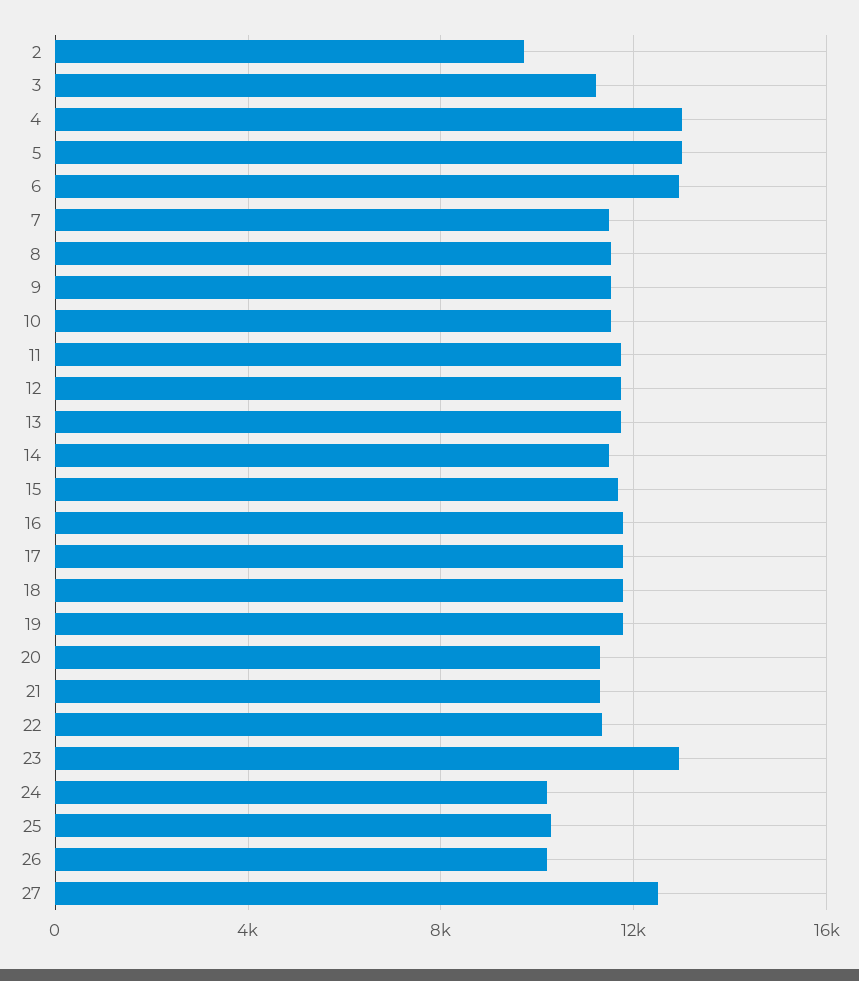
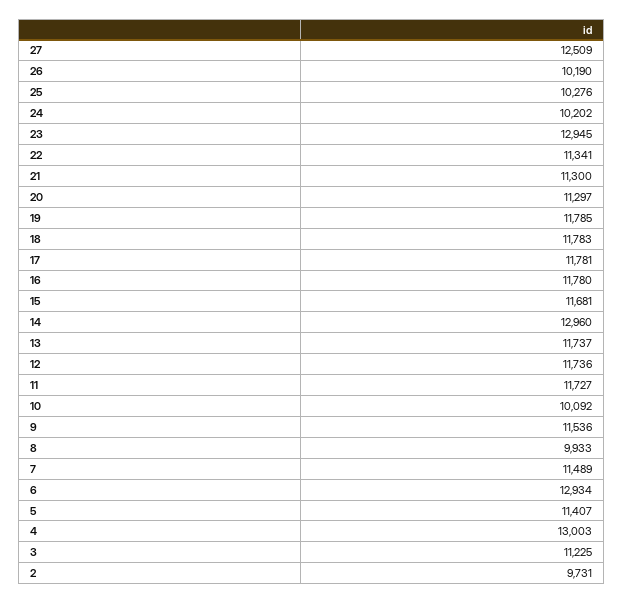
  {
    "2": 9731,
    "3": 11225,
    "4": 13003,
-   "5": 13000,
+   "5": 11407,
    "6": 12934,
    "7": 11489,
-   "8": 11500,
+   "8": 9933,
    "9": 11536,
-   "10": 11500,
+   "10": 10092,
    "11": 11727,
    "12": 11736,
    "13": 11737,
-   "14": 11500,
+   "14": 12960,
    "15": 11681,
    "16": 11780,
    "17": 11781,
    "18": 11783,
    "19": 11785,
    "20": 11297,
    "21": 11300,
    "22": 11341,
    "23": 12945,
    "24": 10202,
    "25": 10276,
    "26": 10190,
    "27": 12509
  }

